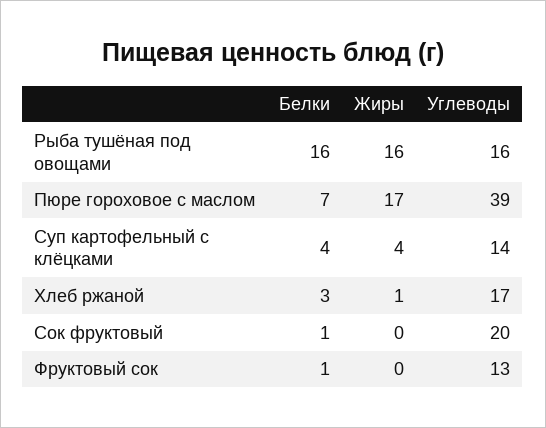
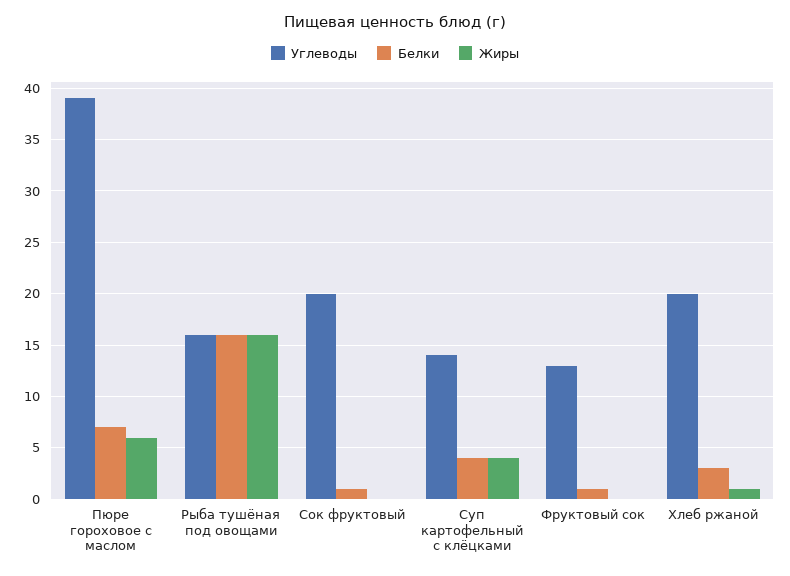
  {
    "Белки": {
      "Рыба тушёная под овощами": 16,
      "Пюре гороховое с маслом": 7,
      "Суп картофельный с клёцками": 4,
      "Хлеб ржаной": 3,
      "Сок фруктовый": 1,
      "Фруктовый сок": 1
    },
    "Жиры": {
      "Рыба тушёная под овощами": 16,
-     "Пюре гороховое с маслом": 17,
+     "Пюре гороховое с маслом": 6,
      "Суп картофельный с клёцками": 4,
      "Хлеб ржаной": 1,
      "Сок фруктовый": 0,
      "Фруктовый сок": 0
    },
    "Углеводы": {
      "Рыба тушёная под овощами": 16,
      "Пюре гороховое с маслом": 39,
      "Суп картофельный с клёцками": 14,
-     "Хлеб ржаной": 17,
+     "Хлеб ржаной": 20,
      "Сок фруктовый": 20,
      "Фруктовый сок": 13
    }
  }

